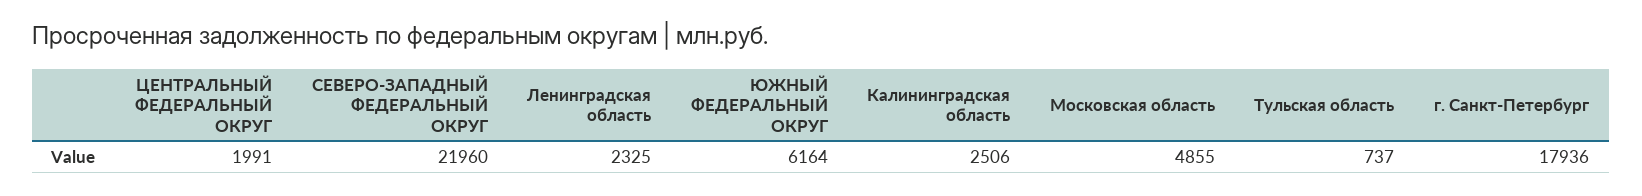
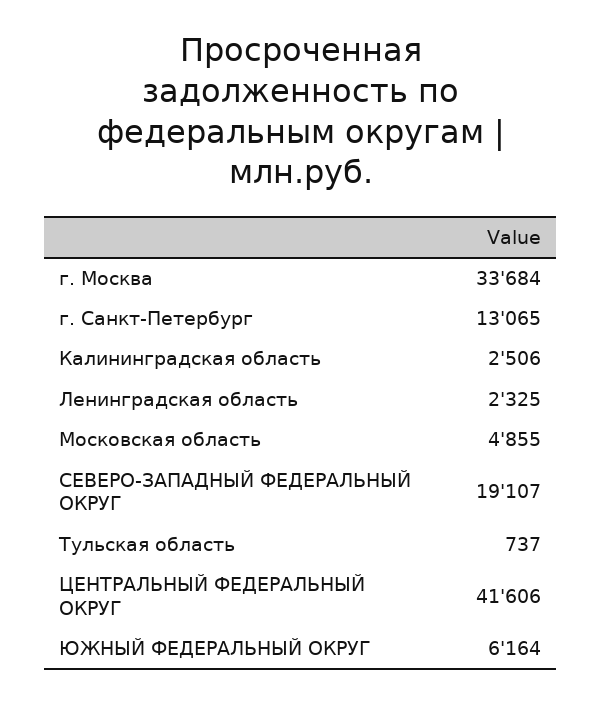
  {
-   "ЦЕНТРАЛЬНЫЙ ФЕДЕРАЛЬНЫЙ ОКРУГ": 1991,
+   "ЦЕНТРАЛЬНЫЙ ФЕДЕРАЛЬНЫЙ ОКРУГ": 41606,
-   "СЕВЕРО-ЗАПАДНЫЙ ФЕДЕРАЛЬНЫЙ ОКРУГ": 21960,
+   "СЕВЕРО-ЗАПАДНЫЙ ФЕДЕРАЛЬНЫЙ ОКРУГ": 19107,
    "Ленинградская область": 2325,
    "ЮЖНЫЙ ФЕДЕРАЛЬНЫЙ ОКРУГ": 6164,
    "Калининградская область": 2506,
    "Московская область": 4855,
    "Тульская область": 737,
-   "г. Санкт-Петербург": 17936
+   "г. Санкт-Петербург": 13065,
+   "г. Москва": 33684
  }

